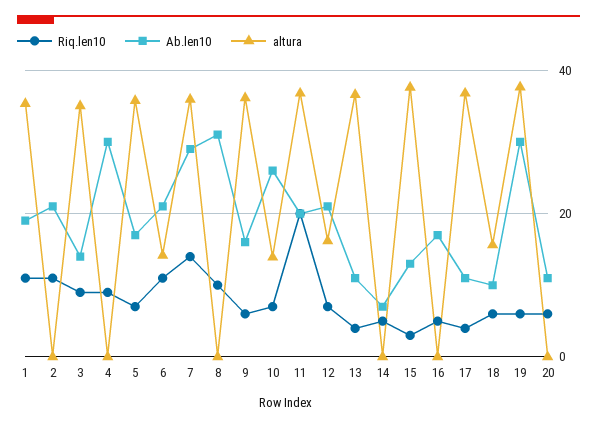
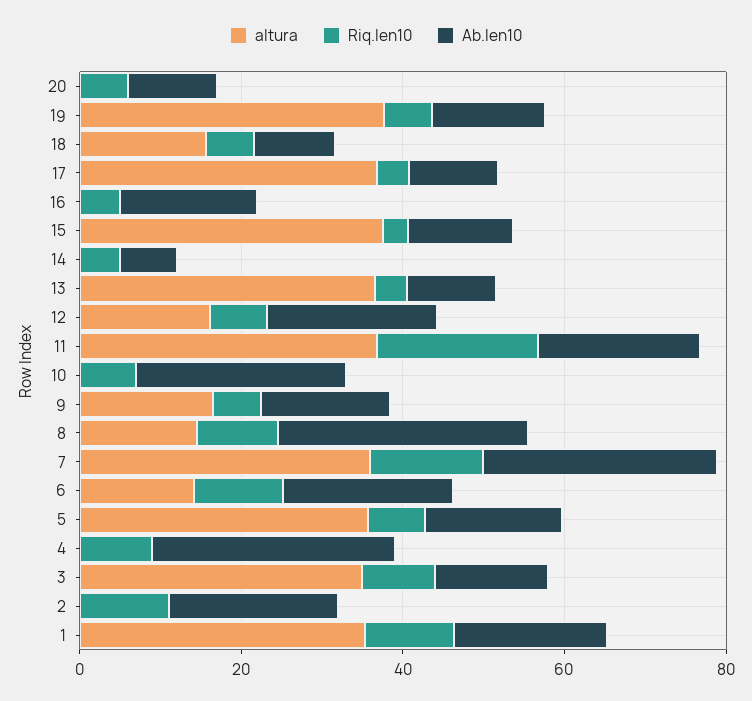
  {
    "Riq.len10": {
      "1": 12,
      "2": 12,
      "3": 10,
      "4": 10,
      "5": 8,
      "6": 12,
      "7": 14,
      "8": 10,
      "9": 6,
      "10": 8,
      "11": 20,
      "12": 8,
      "13": 4,
      "14": 6,
      "15": 4,
      "16": 6,
      "17": 4,
      "18": 6,
      "19": 6,
      "20": 6
    },
    "Ab.len10": {
      "1": 20,
      "2": 22,
      "3": 14,
      "4": 30,
      "5": 18,
      "6": 22,
      "7": 30,
      "8": 32,
      "9": 16,
      "10": 26,
      "11": 20,
      "12": 22,
      "13": 12,
      "14": 8,
      "15": 14,
      "16": 18,
      "17": 12,
      "18": 10,
-     "19": 30,
+     "19": 15,
      "20": 12
    },
    "altura": {
      "1": 36,
      "2": 0,
      "3": 36,
      "4": 0,
      "5": 36,
      "6": 14,
      "7": 36,
-     "8": 0,
+     "8": 15,
-     "9": 36,
+     "9": 15,
-     "10": 14,
+     "10": 0,
      "11": 36,
      "12": 16,
      "13": 36,
      "14": 0,
      "15": 38,
      "16": 0,
      "17": 36,
      "18": 16,
      "19": 38,
      "20": 0
    }
  }

